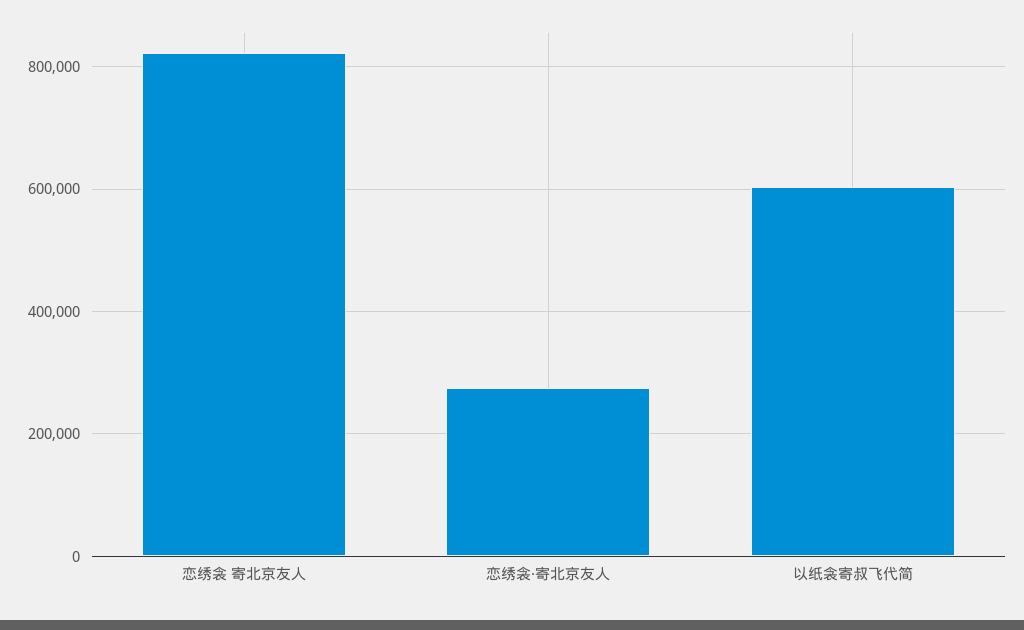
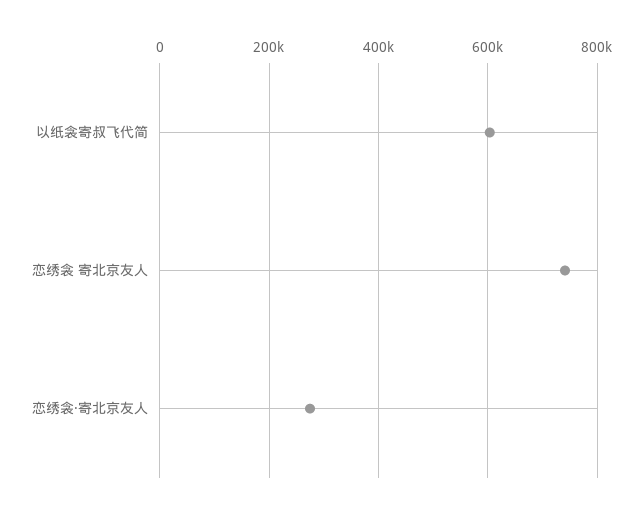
  {
-   "恋绣衾 寄北京友人": 820000,
+   "恋绣衾 寄北京友人": 740000,
    "恋绣衾·寄北京友人": 280000,
    "以纸衾寄叔飞代简": 600000
  }

